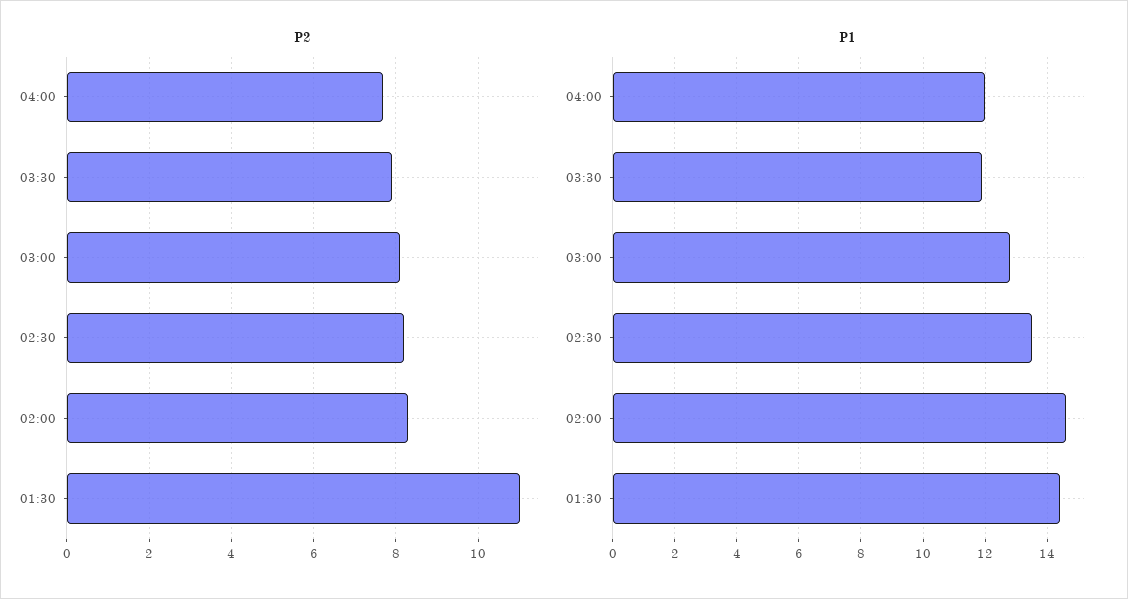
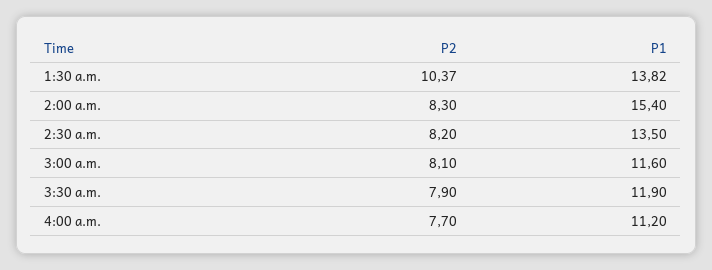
  {
    "P2": {
      "04:00": 7.7,
      "03:30": 7.9,
      "03:00": 8.1,
      "02:30": 8.2,
      "02:00": 8.3,
-     "01:30": 11
+     "01:30": 10.37
    },
    "P1": {
-     "04:00": 12,
+     "04:00": 11.2,
      "03:30": 11.9,
-     "03:00": 12.8,
+     "03:00": 11.6,
      "02:30": 13.5,
-     "02:00": 14.6,
+     "02:00": 15.4,
-     "01:30": 14.4
+     "01:30": 13.82
    }
  }

